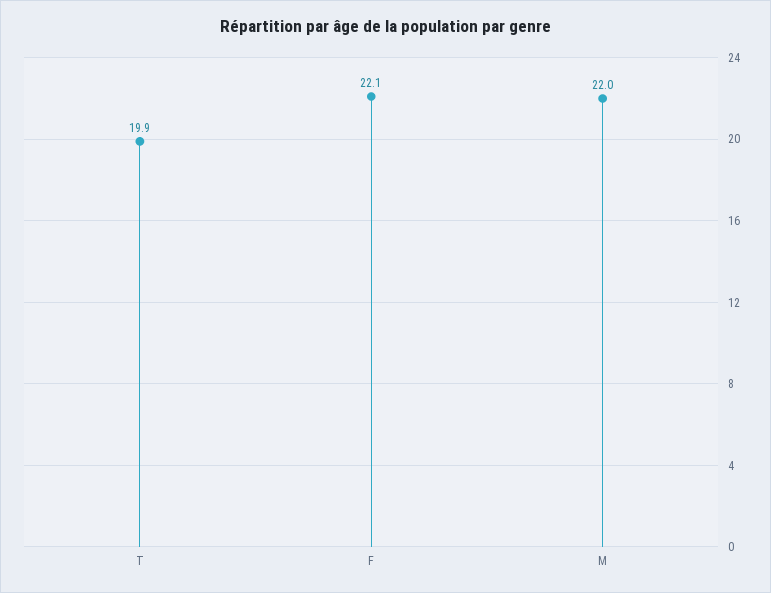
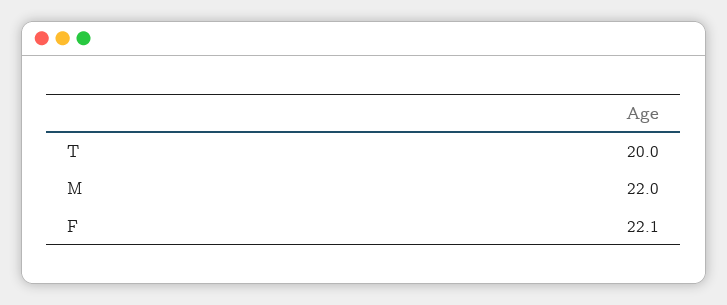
  {
-   "T": 19.9,
+   "T": 20,
    "F": 22.1,
    "M": 22
  }

